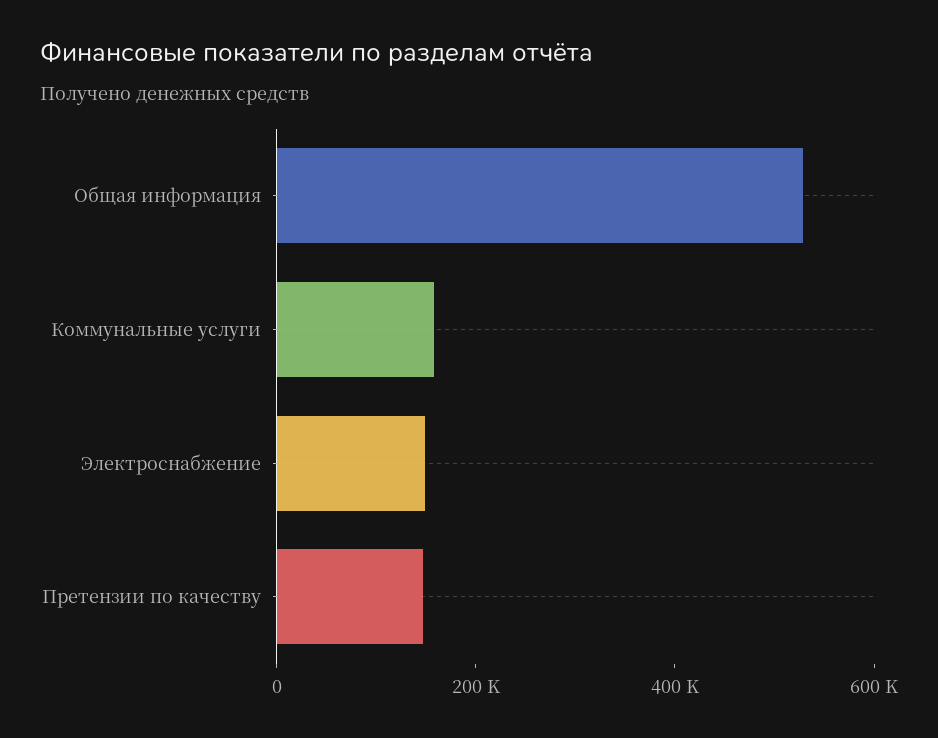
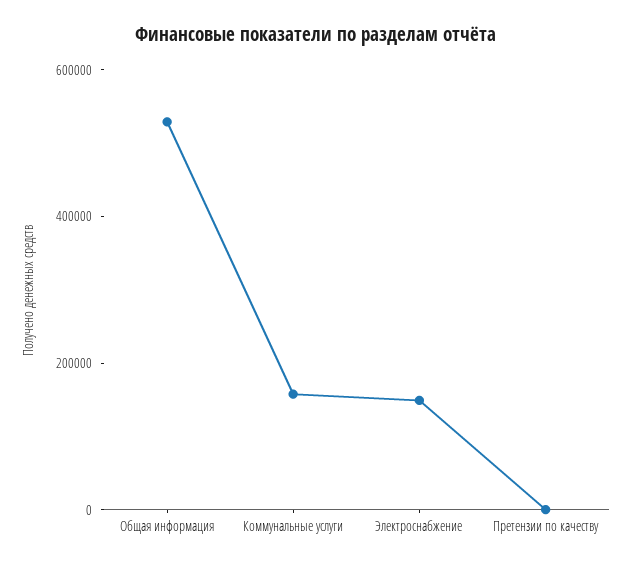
  {
    "Общая информация": 550000,
    "Коммунальные услуги": 150000,
    "Электроснабжение": 150000,
-   "Претензии по качеству": 150000
+   "Претензии по качеству": 0
  }

